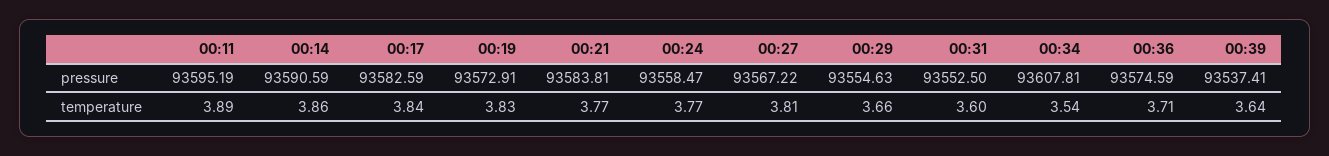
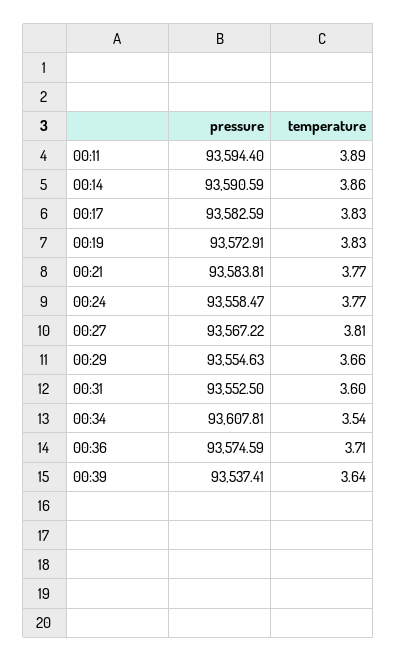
  {
    "00:11": {
-     "pressure": 93595.19,
+     "pressure": 93594.4,
      "temperature": 3.89
    },
    "00:14": {
      "pressure": 93590.59,
      "temperature": 3.86
    },
    "00:17": {
      "pressure": 93582.59,
-     "temperature": 3.84
+     "temperature": 3.83
    },
    "00:19": {
      "pressure": 93572.91,
      "temperature": 3.83
    },
    "00:21": {
      "pressure": 93583.81,
      "temperature": 3.77
    },
    "00:24": {
      "pressure": 93558.47,
      "temperature": 3.77
    },
    "00:27": {
      "pressure": 93567.22,
      "temperature": 3.81
    },
    "00:29": {
      "pressure": 93554.63,
      "temperature": 3.66
    },
    "00:31": {
      "pressure": 93552.5,
      "temperature": 3.6
    },
    "00:34": {
      "pressure": 93607.81,
      "temperature": 3.54
    },
    "00:36": {
      "pressure": 93574.59,
      "temperature": 3.71
    },
    "00:39": {
      "pressure": 93537.41,
      "temperature": 3.64
    }
  }

